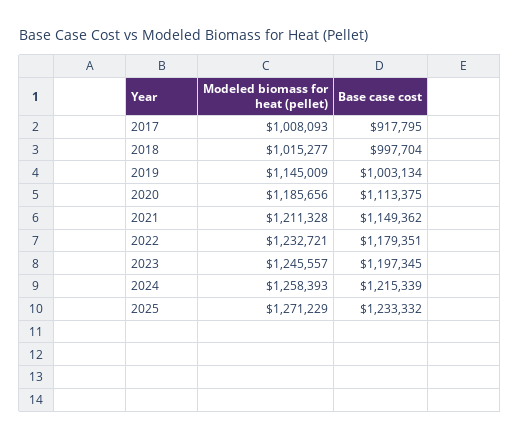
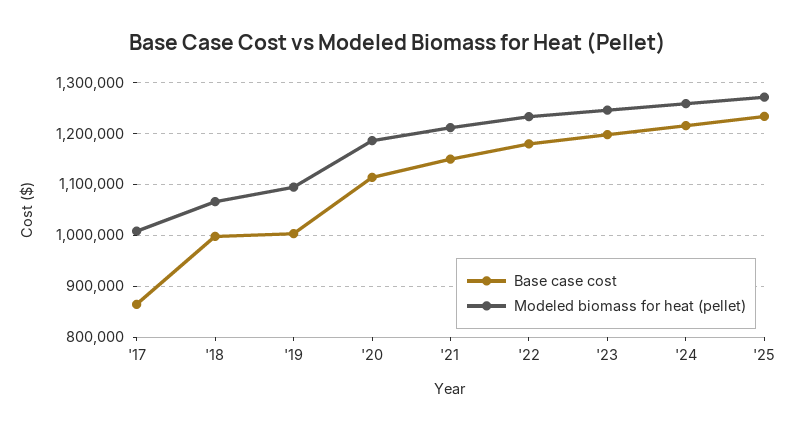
  {
    "Modeled biomass for heat (pellet)": {
      "2017": 1008093,
-     "2018": 1015277,
+     "2018": 1060000,
-     "2019": 1145009,
+     "2019": 1100000,
      "2020": 1185656,
      "2021": 1211328,
      "2022": 1232721,
      "2023": 1245557,
      "2024": 1258393,
      "2025": 1271229
    },
    "Base case cost": {
-     "2017": 917795,
+     "2017": 860000,
      "2018": 997704,
      "2019": 1003134,
      "2020": 1113375,
      "2021": 1149362,
      "2022": 1179351,
      "2023": 1197345,
      "2024": 1215339,
      "2025": 1233332
    }
  }

